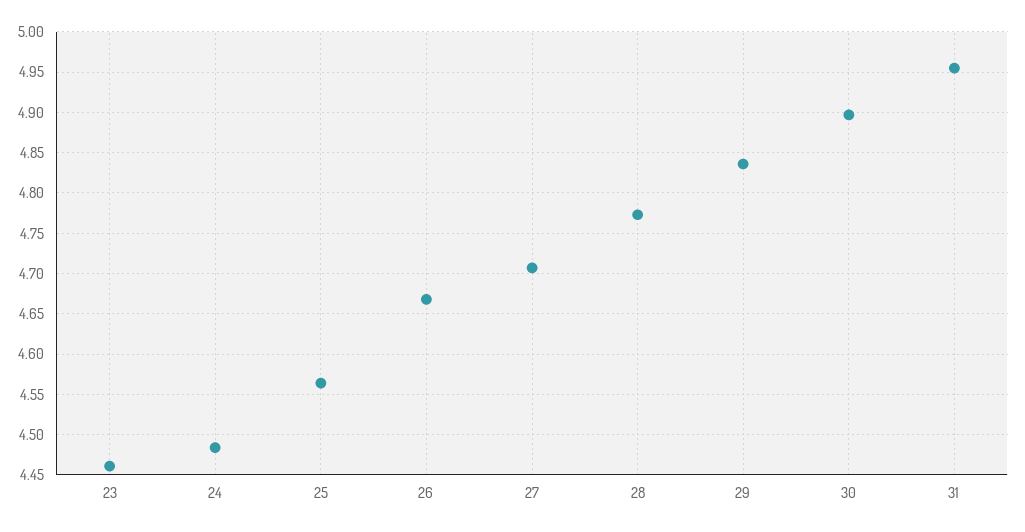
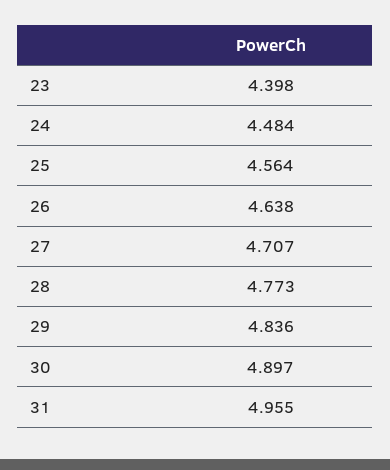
  {
-   "23": 4.46,
+   "23": 4.398,
    "24": 4.484,
    "25": 4.564,
-   "26": 4.67,
+   "26": 4.638,
    "27": 4.707,
    "28": 4.773,
    "29": 4.836,
    "30": 4.897,
    "31": 4.955
  }

